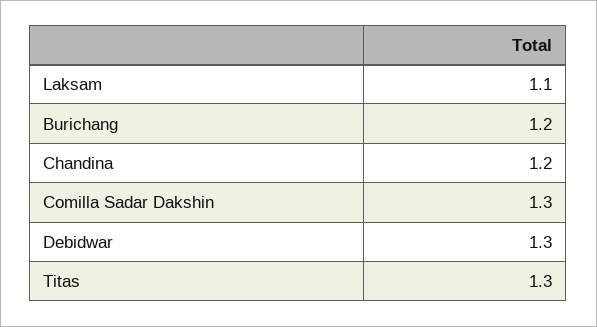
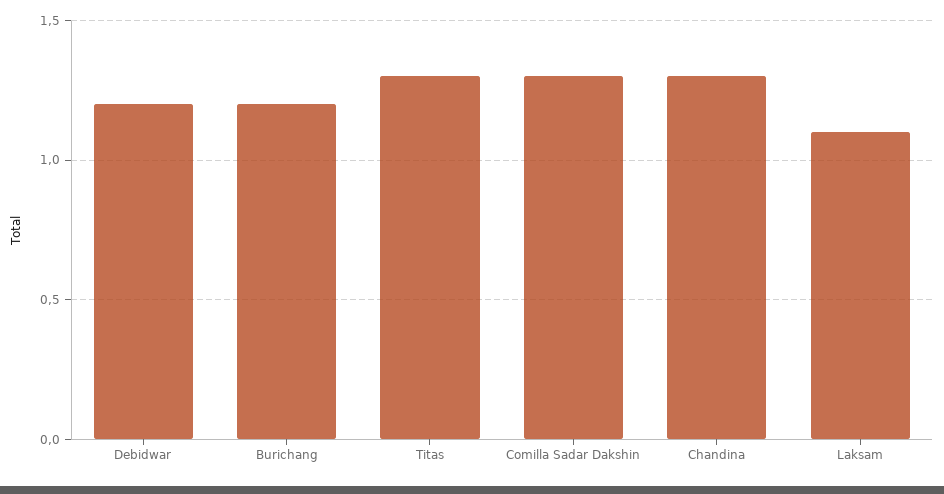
  {
    "Laksam": 1.1,
    "Burichang": 1.2,
-   "Chandina": 1.2,
+   "Chandina": 1.3,
    "Comilla Sadar Dakshin": 1.3,
-   "Debidwar": 1.3,
+   "Debidwar": 1.2,
    "Titas": 1.3
  }

